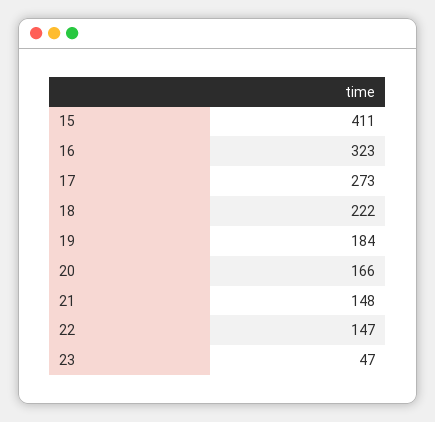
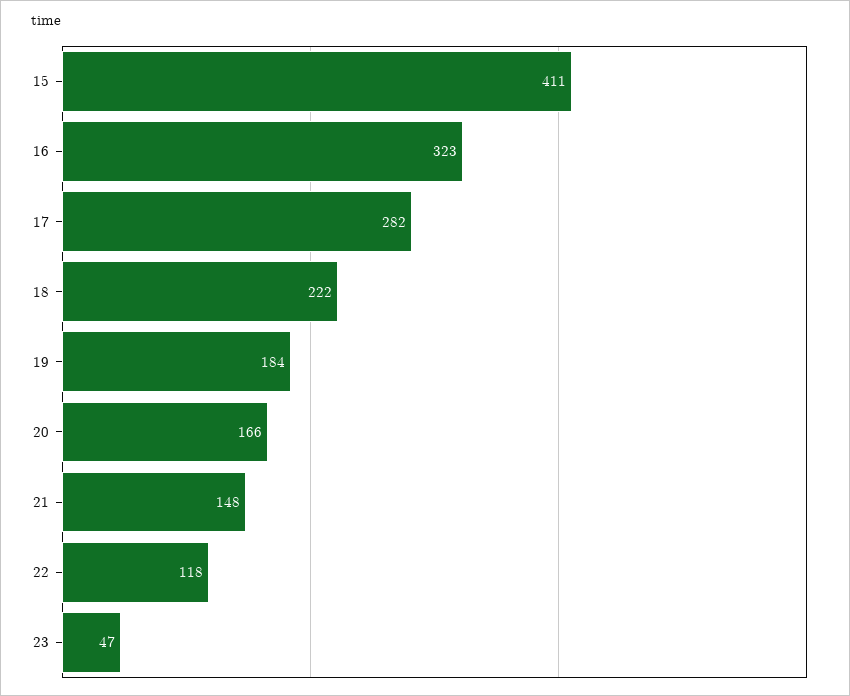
  {
    "15": 411,
    "16": 323,
-   "17": 273,
+   "17": 282,
    "18": 222,
    "19": 184,
    "20": 166,
    "21": 148,
-   "22": 147,
+   "22": 118,
    "23": 47
  }

